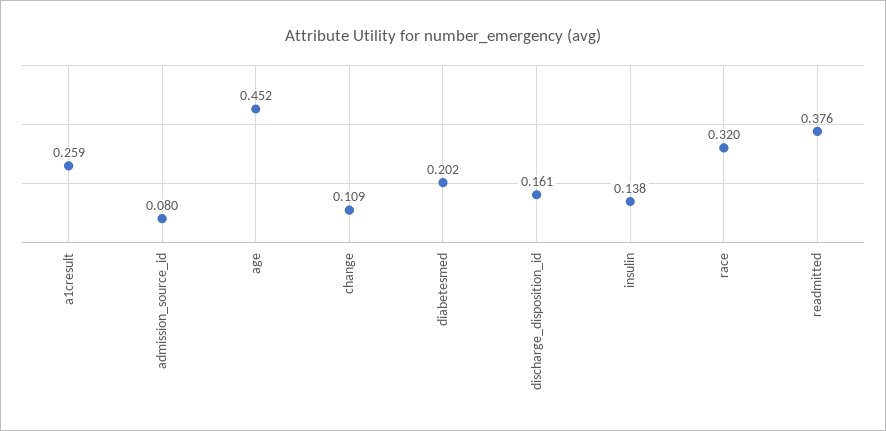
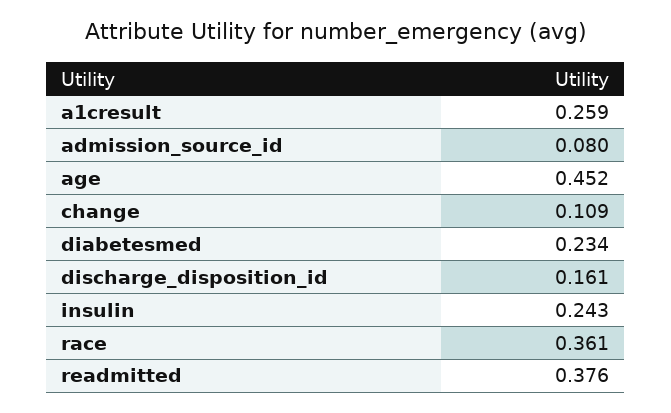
  {
    "a1cresult": 0.259,
    "admission_source_id": 0.08,
    "age": 0.452,
    "change": 0.109,
-   "diabetesmed": 0.202,
+   "diabetesmed": 0.234,
    "discharge_disposition_id": 0.161,
-   "insulin": 0.138,
+   "insulin": 0.243,
-   "race": 0.32,
+   "race": 0.361,
    "readmitted": 0.376
  }

